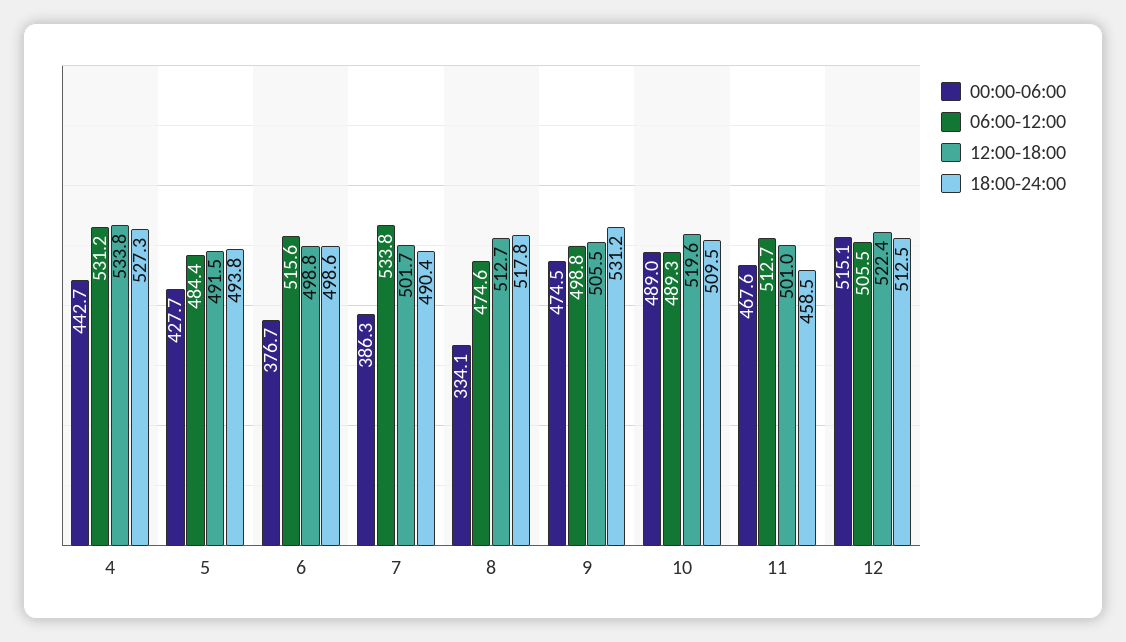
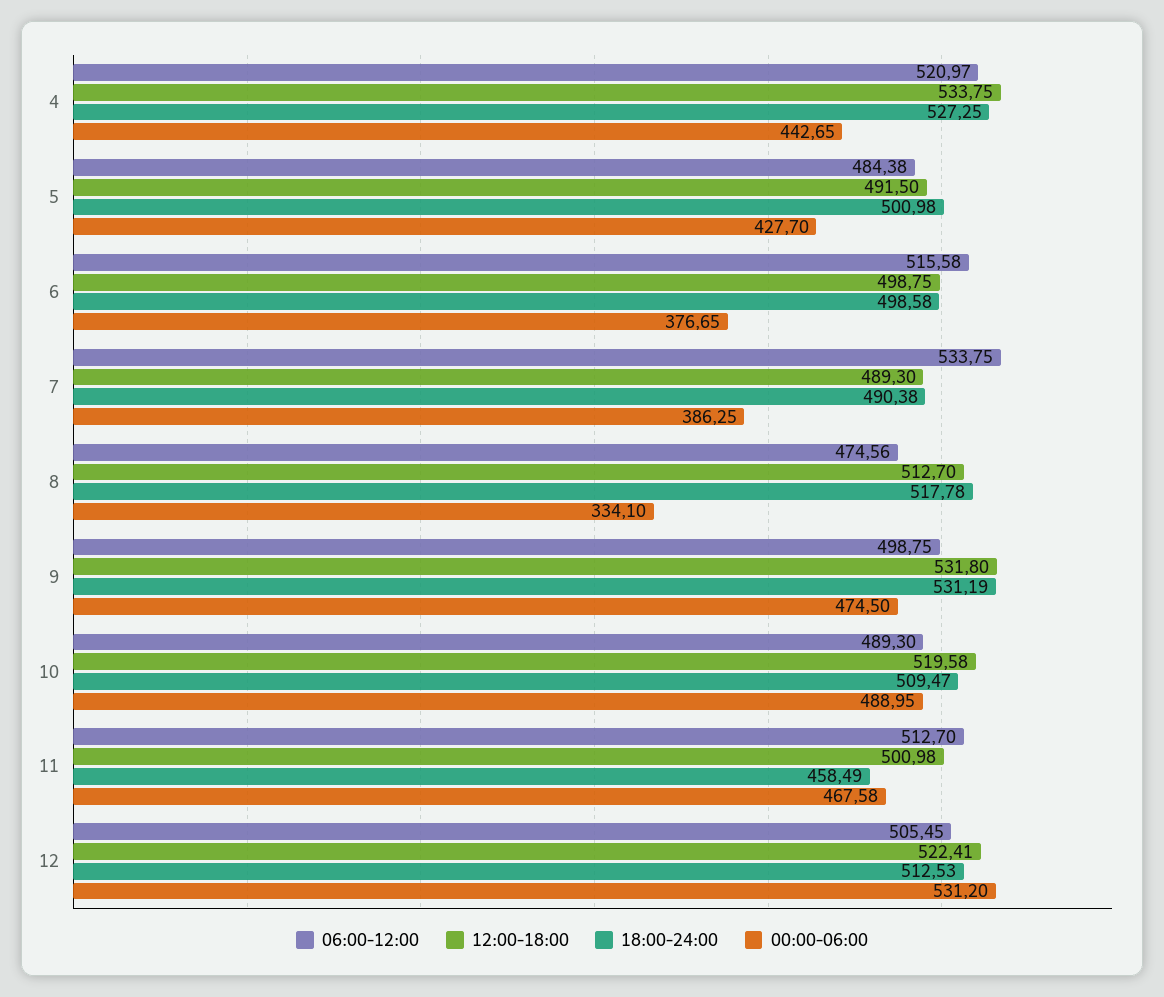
  {
    "00:00-06:00": {
      "4": 442.65,
      "5": 427.7,
      "6": 376.65,
      "7": 386.25,
      "8": 334.1,
      "9": 474.5,
      "10": 488.95,
      "11": 467.58,
-     "12": 515.1
+     "12": 531.2
    },
    "06:00-12:00": {
-     "4": 531.2,
+     "4": 520.97,
      "5": 484.38,
      "6": 515.58,
      "7": 533.75,
      "8": 474.56,
      "9": 498.75,
      "10": 489.3,
      "11": 512.7,
      "12": 505.45
    },
    "12:00-18:00": {
      "4": 533.75,
      "5": 491.5,
      "6": 498.75,
-     "7": 501.7,
+     "7": 489.3,
      "8": 512.7,
-     "9": 505.5,
+     "9": 531.8,
      "10": 519.58,
      "11": 500.98,
      "12": 522.41
    },
    "18:00-24:00": {
      "4": 527.25,
-     "5": 493.8,
+     "5": 500.98,
      "6": 498.58,
      "7": 490.38,
      "8": 517.78,
      "9": 531.19,
      "10": 509.47,
      "11": 458.49,
      "12": 512.53
    }
  }

